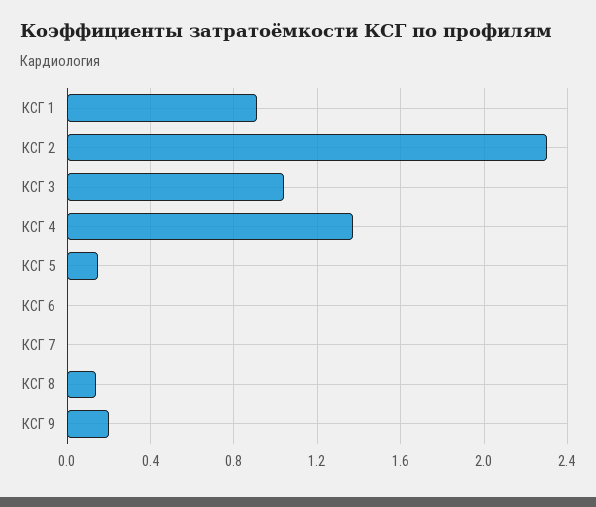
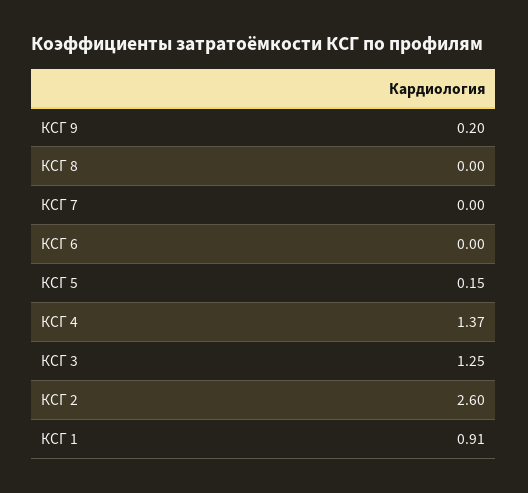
  {
    "КСГ 1": 0.91,
-   "КСГ 2": 2.3,
+   "КСГ 2": 2.6,
-   "КСГ 3": 1.05,
+   "КСГ 3": 1.25,
    "КСГ 4": 1.37,
    "КСГ 5": 0.15,
    "КСГ 6": 0,
    "КСГ 7": 0,
-   "КСГ 8": 0.15,
+   "КСГ 8": 0,
    "КСГ 9": 0.2
  }

